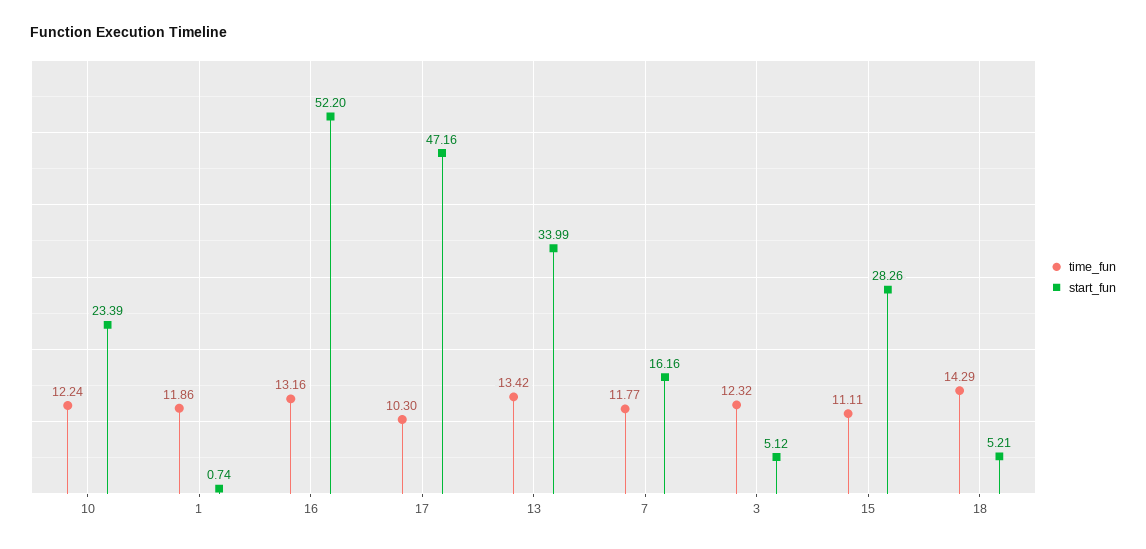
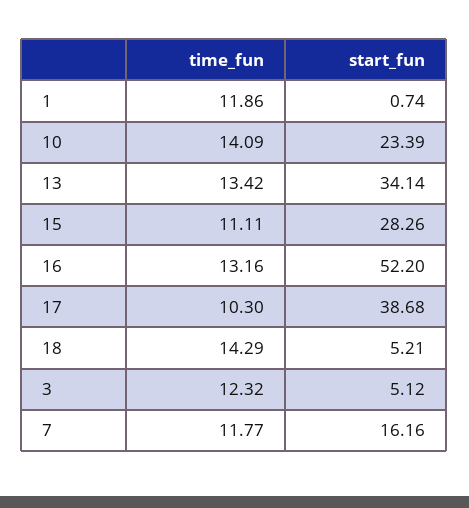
  {
    "time_fun": {
-     "10": 12.24,
+     "10": 14.09,
      "1": 11.86,
      "16": 13.16,
      "17": 10.3,
      "13": 13.42,
      "7": 11.77,
      "3": 12.32,
      "15": 11.11,
      "18": 14.29
    },
    "start_fun": {
      "10": 23.39,
      "1": 0.74,
      "16": 52.2,
-     "17": 47.16,
+     "17": 38.68,
-     "13": 33.99,
+     "13": 34.14,
      "7": 16.16,
      "3": 5.12,
      "15": 28.26,
      "18": 5.21
    }
  }

